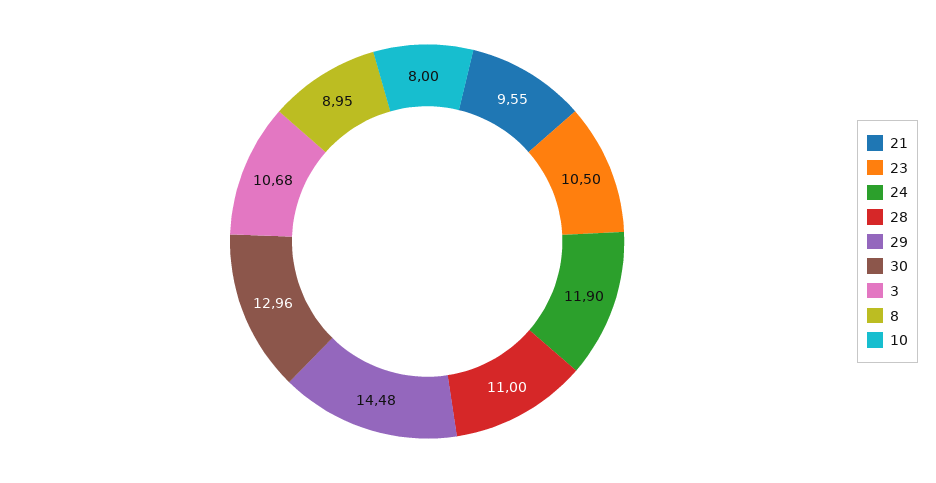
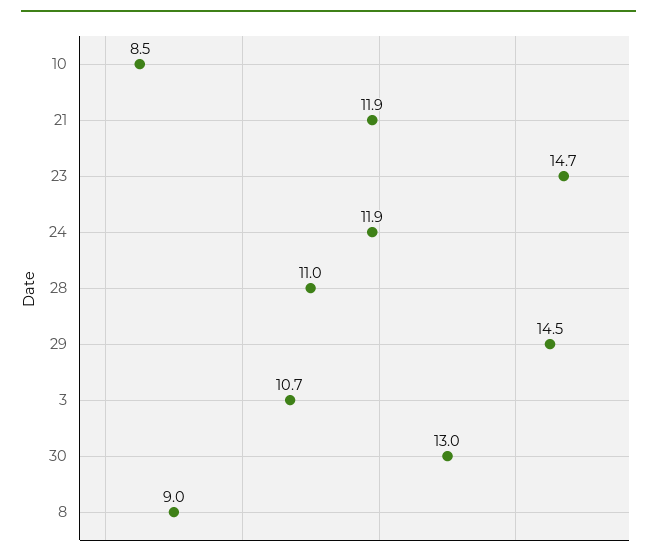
  {
-   "21": 9.55,
+   "21": 11.9,
-   "23": 10.5,
+   "23": 14.7,
    "24": 11.9,
    "28": 11,
    "29": 14.48,
    "30": 12.96,
    "3": 10.68,
    "8": 8.95,
-   "10": 8
+   "10": 8.5
  }

